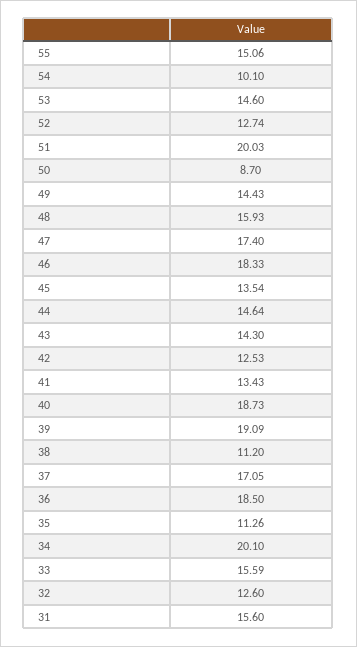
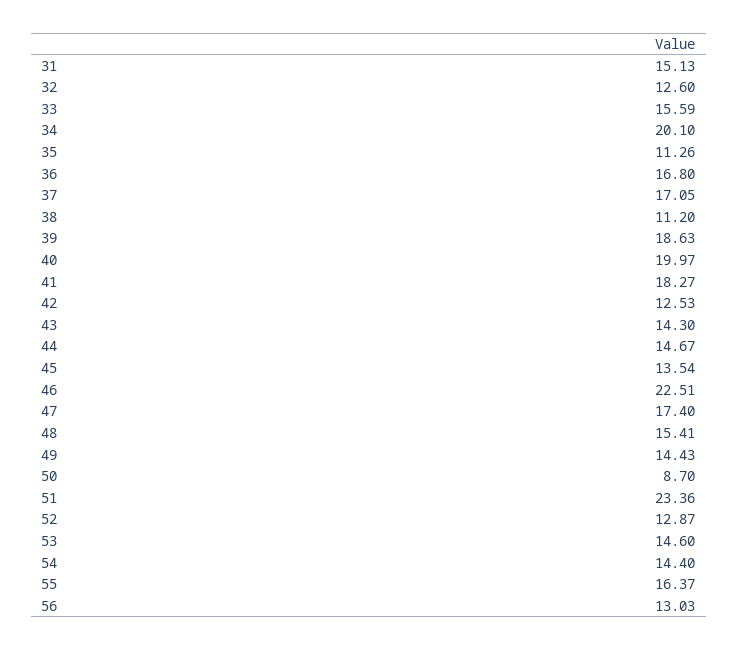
  {
-   "55": 15.06,
+   "55": 16.37,
-   "54": 10.1,
+   "54": 14.4,
    "53": 14.6,
-   "52": 12.74,
+   "52": 12.87,
-   "51": 20.03,
+   "51": 23.36,
    "50": 8.7,
    "49": 14.43,
-   "48": 15.93,
+   "48": 15.41,
    "47": 17.4,
-   "46": 18.33,
+   "46": 22.51,
    "45": 13.54,
-   "44": 14.64,
+   "44": 14.67,
    "43": 14.3,
    "42": 12.53,
-   "41": 13.43,
+   "41": 18.27,
-   "40": 18.73,
+   "40": 19.97,
-   "39": 19.09,
+   "39": 18.63,
    "38": 11.2,
    "37": 17.05,
-   "36": 18.5,
+   "36": 16.8,
    "35": 11.26,
    "34": 20.1,
    "33": 15.59,
    "32": 12.6,
-   "31": 15.6
+   "31": 15.13,
+   "56": 13.03
  }

